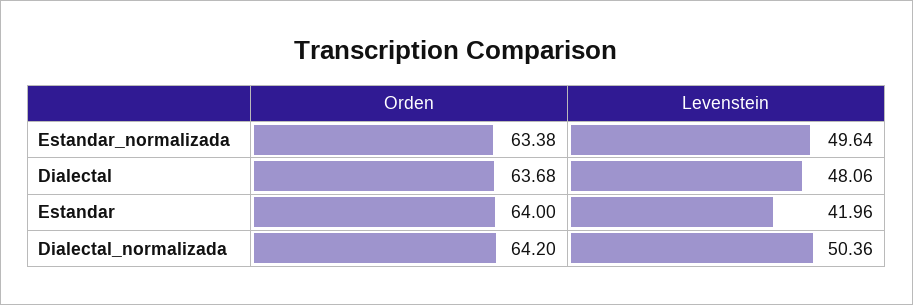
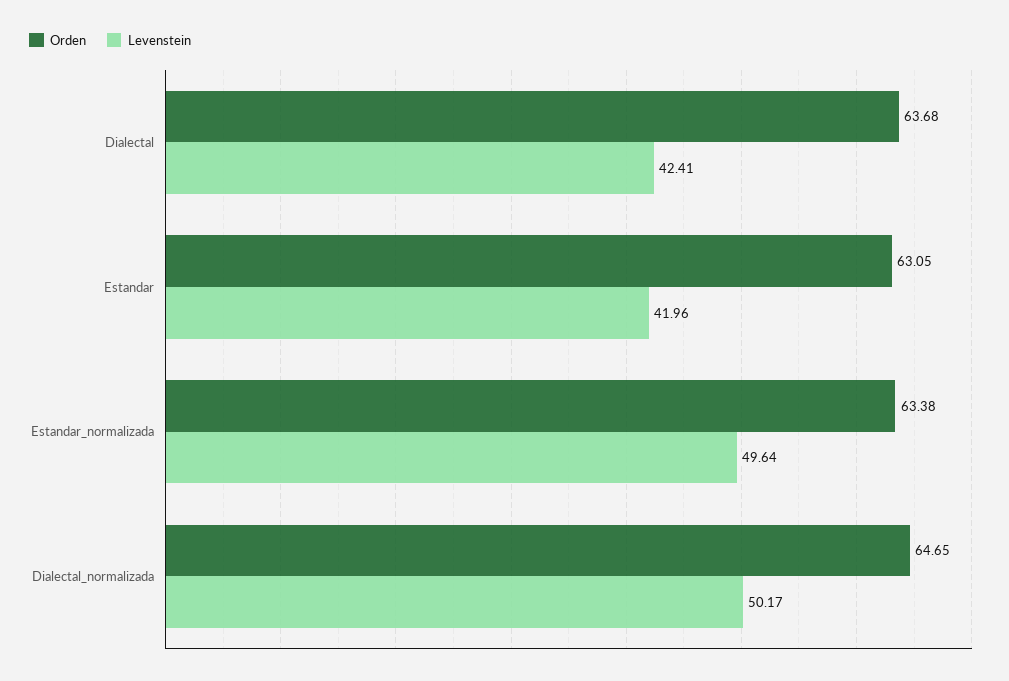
  {
    "Orden": {
      "Estandar_normalizada": 63.38,
      "Dialectal": 63.68,
-     "Estandar": 64,
+     "Estandar": 63.05,
-     "Dialectal_normalizada": 64.2
+     "Dialectal_normalizada": 64.65
    },
    "Levenstein": {
      "Estandar_normalizada": 49.64,
-     "Dialectal": 48.06,
+     "Dialectal": 42.41,
      "Estandar": 41.96,
-     "Dialectal_normalizada": 50.36
+     "Dialectal_normalizada": 50.17
    }
  }

